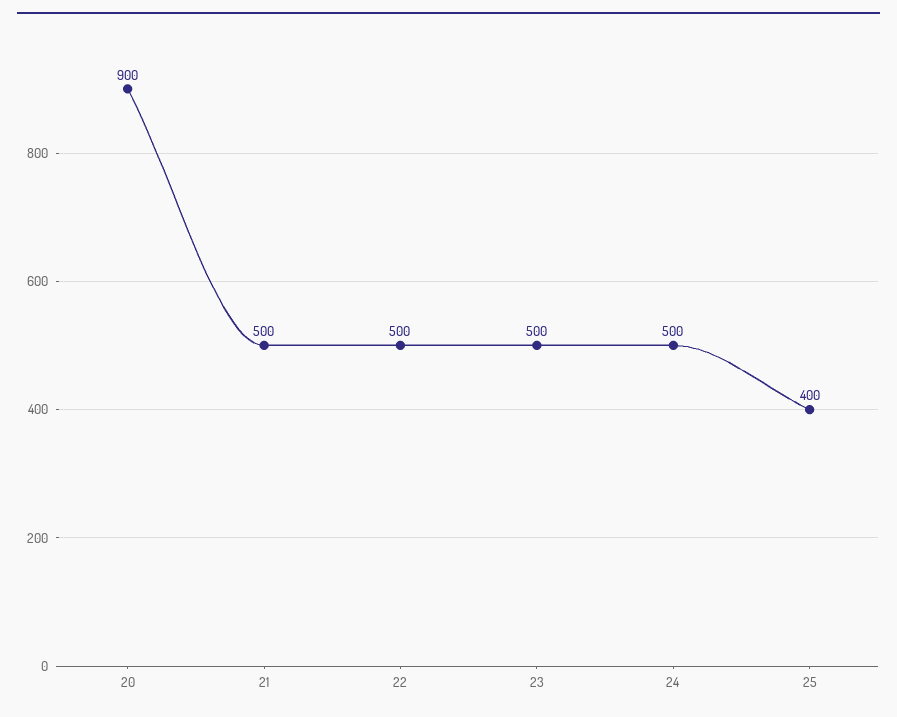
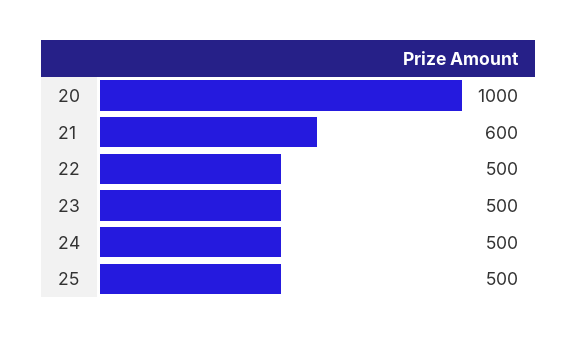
  {
-   "20": 900,
+   "20": 1000,
-   "21": 500,
+   "21": 600,
    "22": 500,
    "23": 500,
    "24": 500,
-   "25": 400
+   "25": 500
  }

